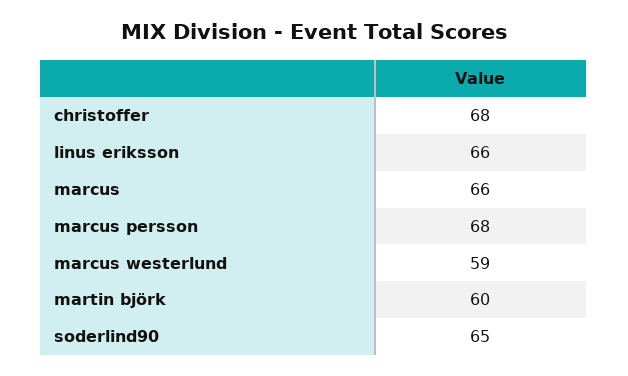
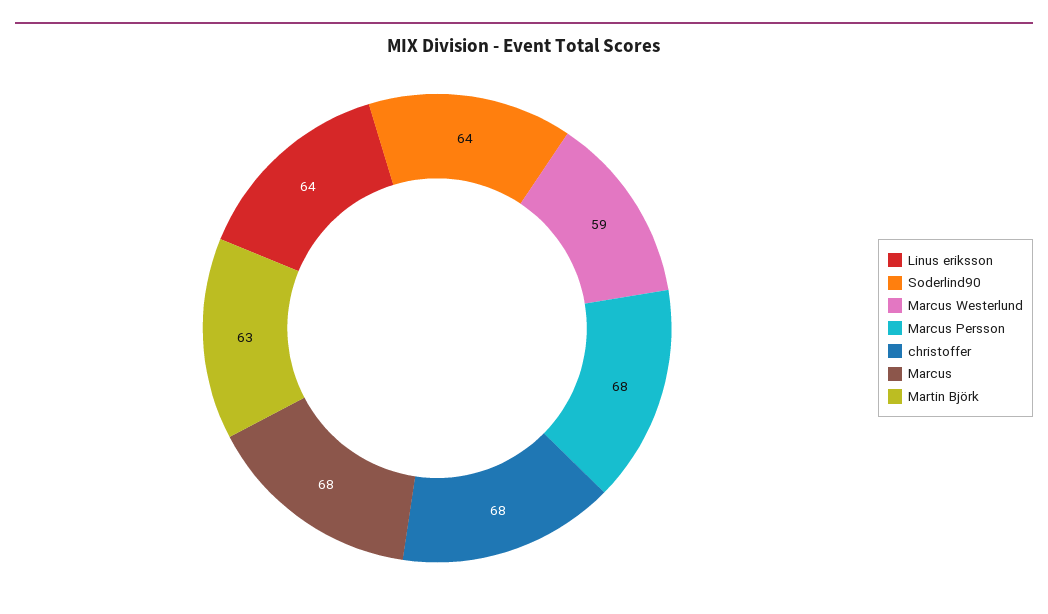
  {
    "christoffer": 68,
-   "linus eriksson": 66,
+   "linus eriksson": 64,
-   "marcus": 66,
+   "marcus": 68,
    "marcus persson": 68,
    "marcus westerlund": 59,
-   "martin björk": 60,
+   "martin björk": 63,
-   "soderlind90": 65
+   "soderlind90": 64
  }

